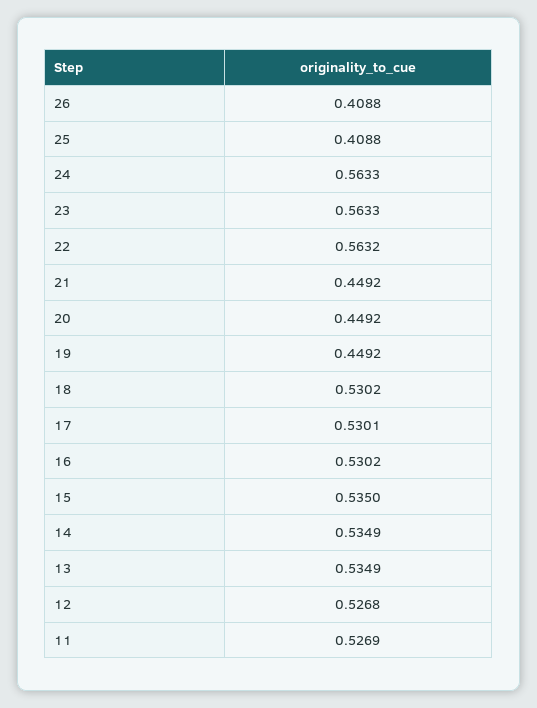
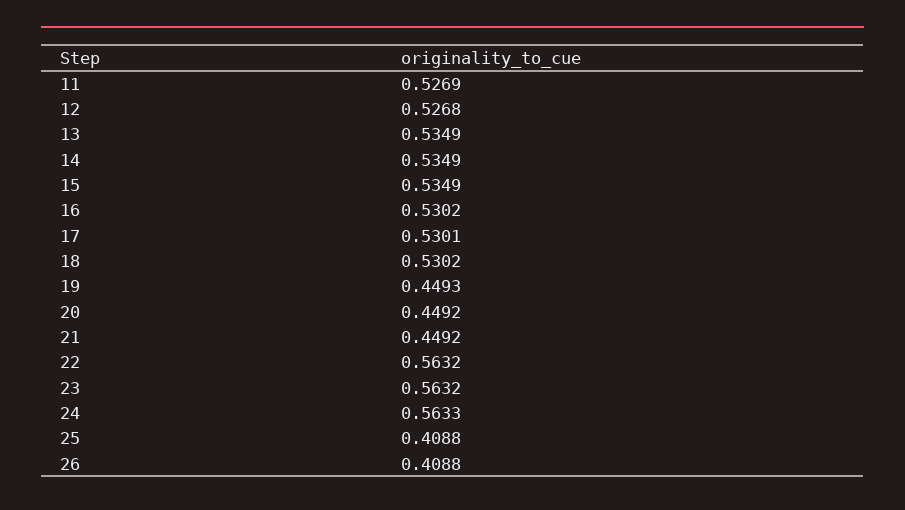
  {
    "26": 0.4088,
    "25": 0.4088,
    "24": 0.5633,
-   "23": 0.5633,
+   "23": 0.5632,
    "22": 0.5632,
    "21": 0.4492,
    "20": 0.4492,
-   "19": 0.4492,
+   "19": 0.4493,
    "18": 0.5302,
    "17": 0.5301,
    "16": 0.5302,
-   "15": 0.535,
+   "15": 0.5349,
    "14": 0.5349,
    "13": 0.5349,
    "12": 0.5268,
    "11": 0.5269
  }

